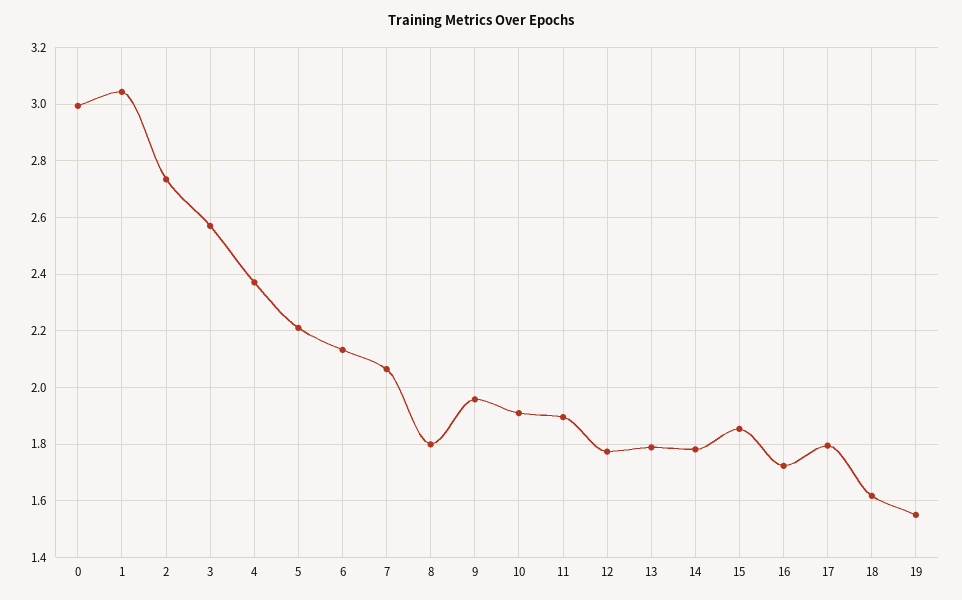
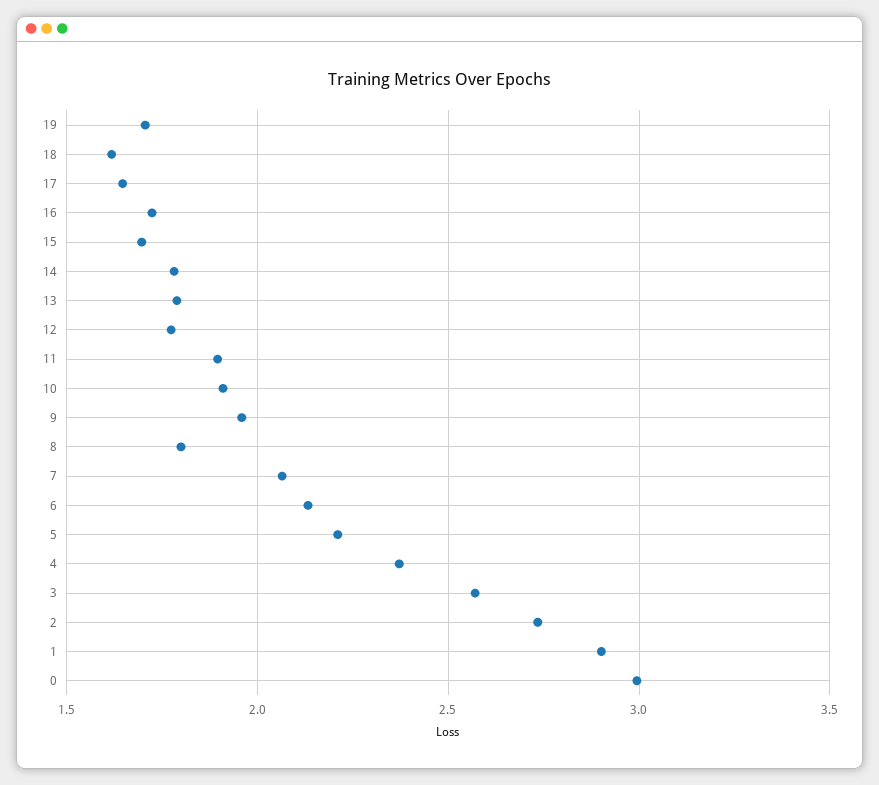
  {
    "0": 3,
-   "1": 3.05,
+   "1": 2.9,
    "2": 2.725,
    "3": 2.575,
    "4": 2.375,
    "5": 2.2,
    "6": 2.125,
    "7": 2.075,
    "8": 1.8,
    "9": 1.95,
    "10": 1.9,
    "11": 1.9,
    "12": 1.775,
    "13": 1.8,
    "14": 1.775,
-   "15": 1.85,
+   "15": 1.7,
    "16": 1.725,
-   "17": 1.8,
+   "17": 1.65,
    "18": 1.625,
-   "19": 1.55
+   "19": 1.7
  }

